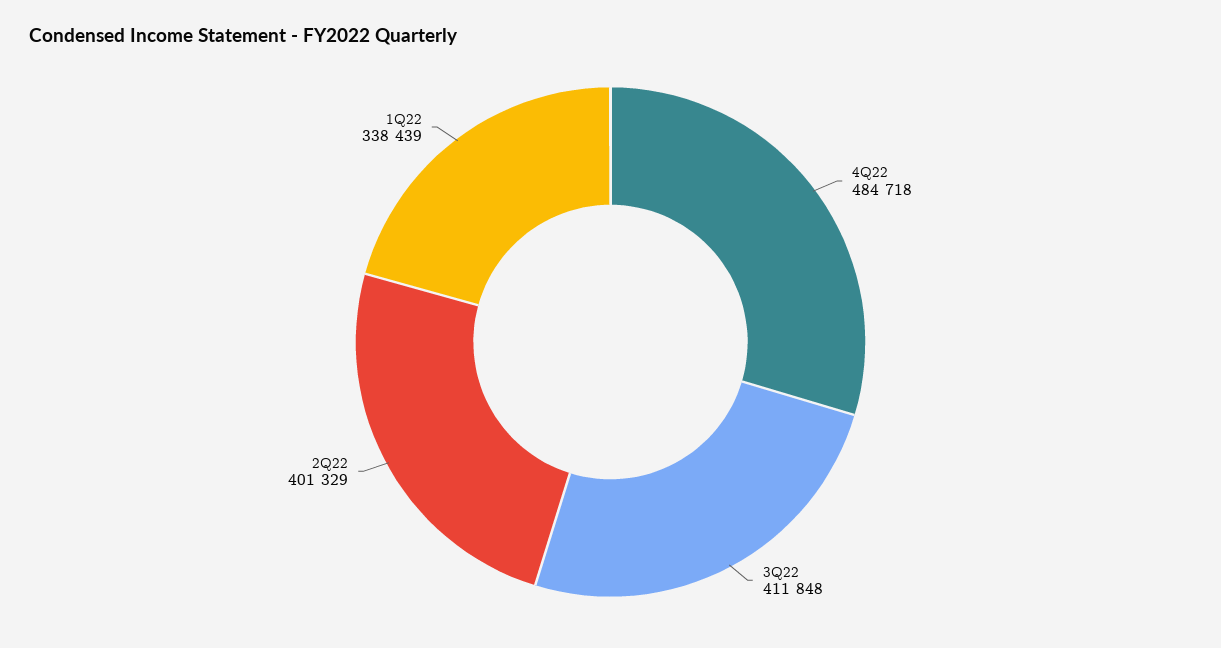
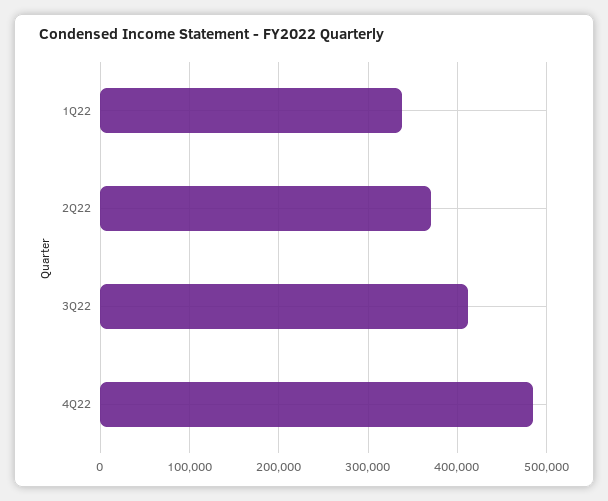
  {
    "4Q22": 484718,
    "3Q22": 411848,
-   "2Q22": 401329,
+   "2Q22": 370000,
    "1Q22": 338439
  }

